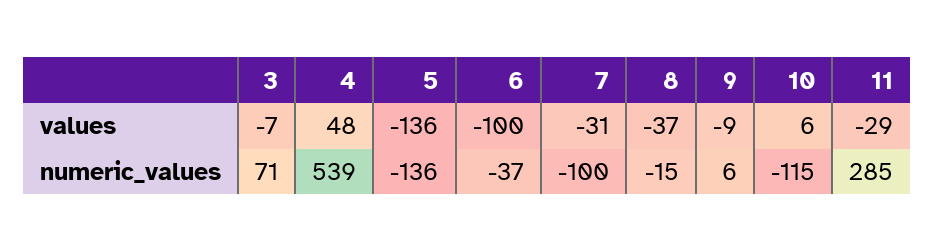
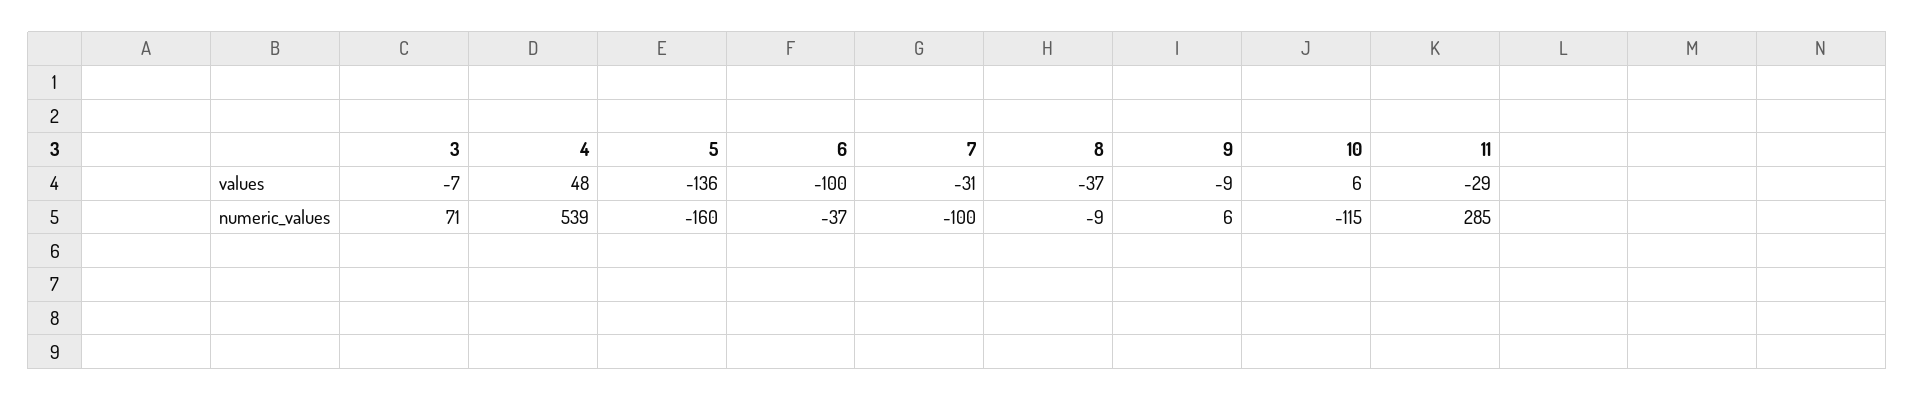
  {
    "3": {
      "values": -7,
      "numeric_values": 71
    },
    "4": {
      "values": 48,
      "numeric_values": 539
    },
    "5": {
      "values": -136,
-     "numeric_values": -136
+     "numeric_values": -160
    },
    "6": {
      "values": -100,
      "numeric_values": -37
    },
    "7": {
      "values": -31,
      "numeric_values": -100
    },
    "8": {
      "values": -37,
-     "numeric_values": -15
+     "numeric_values": -9
    },
    "9": {
      "values": -9,
      "numeric_values": 6
    },
    "10": {
      "values": 6,
      "numeric_values": -115
    },
    "11": {
      "values": -29,
      "numeric_values": 285
    }
  }

